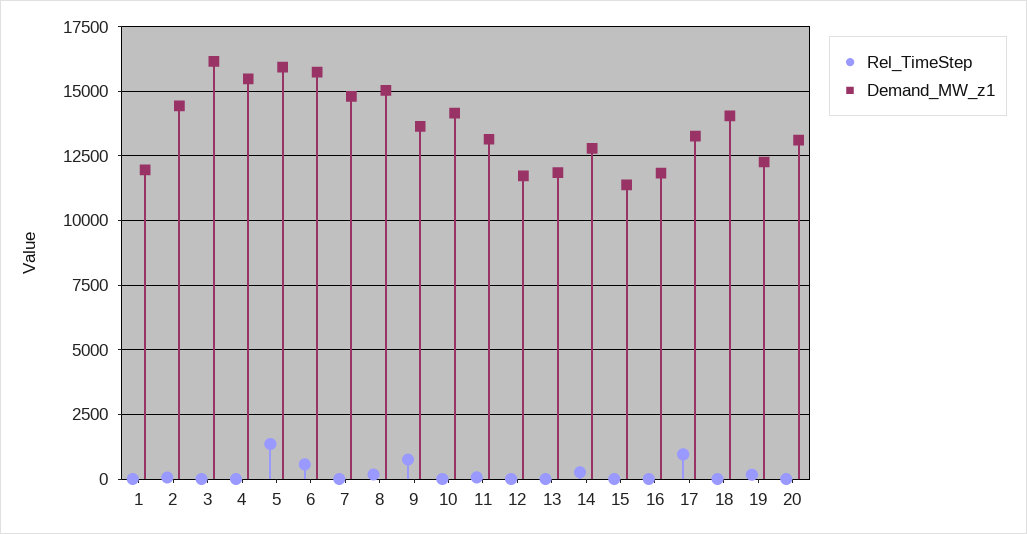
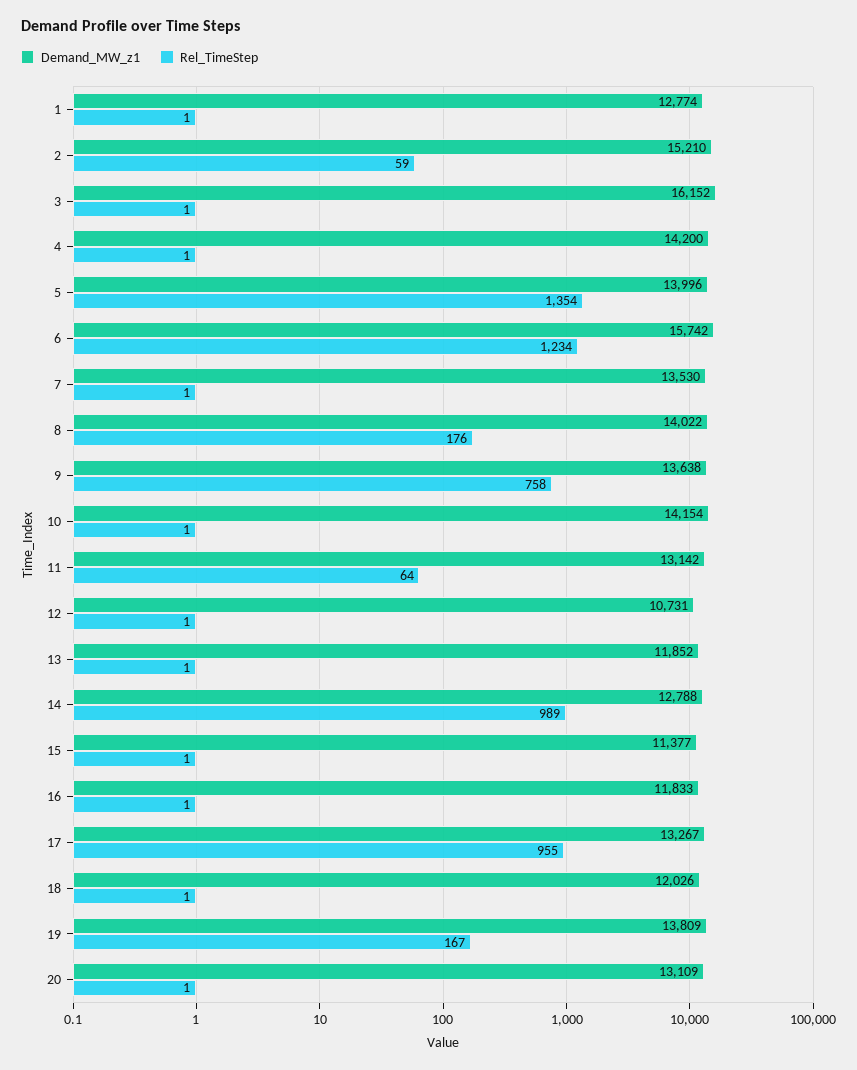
  {
    "Rel_TimeStep": {
      "1": 1,
      "2": 59,
      "3": 1,
      "4": 1,
      "5": 1354,
-     "6": 500,
+     "6": 1234,
      "7": 1,
      "8": 176,
      "9": 758,
      "10": 1,
      "11": 64,
      "12": 1,
      "13": 1,
-     "14": 250,
+     "14": 989,
      "15": 1,
      "16": 1,
      "17": 955,
      "18": 1,
      "19": 167,
      "20": 1
    },
    "Demand_MW_z1": {
-     "1": 12000,
+     "1": 12774,
-     "2": 14500,
+     "2": 15210,
      "3": 16152,
-     "4": 15500,
+     "4": 14200,
-     "5": 16000,
+     "5": 13996,
      "6": 15742,
-     "7": 14750,
+     "7": 13530,
-     "8": 15000,
+     "8": 14022,
      "9": 13638,
      "10": 14154,
      "11": 13142,
-     "12": 11750,
+     "12": 10731,
      "13": 11852,
      "14": 12788,
      "15": 11377,
      "16": 11833,
      "17": 13267,
-     "18": 14000,
+     "18": 12026,
-     "19": 12250,
+     "19": 13809,
      "20": 13109
    }
  }

